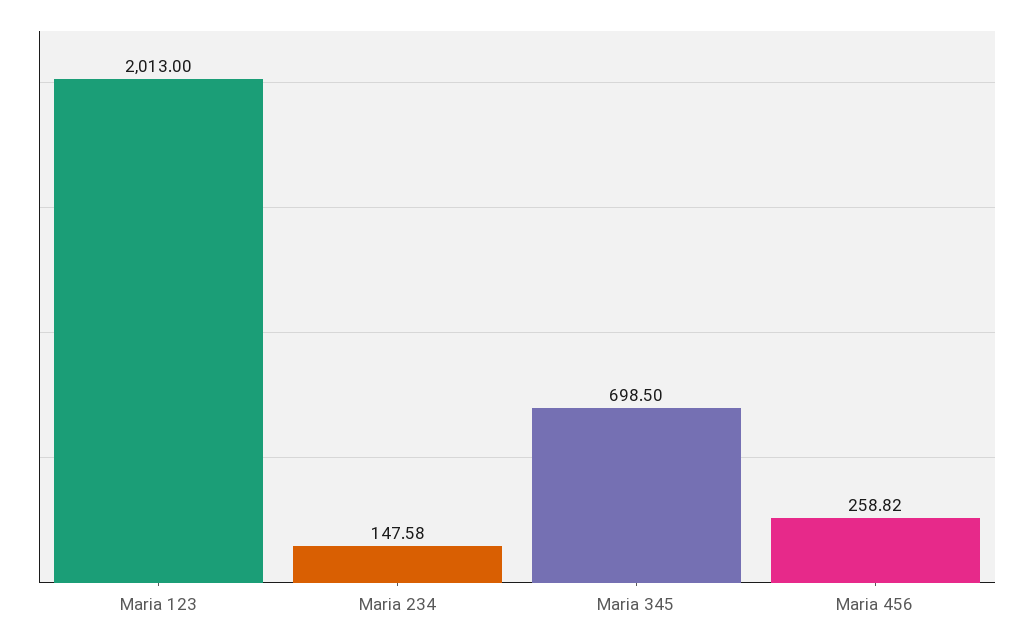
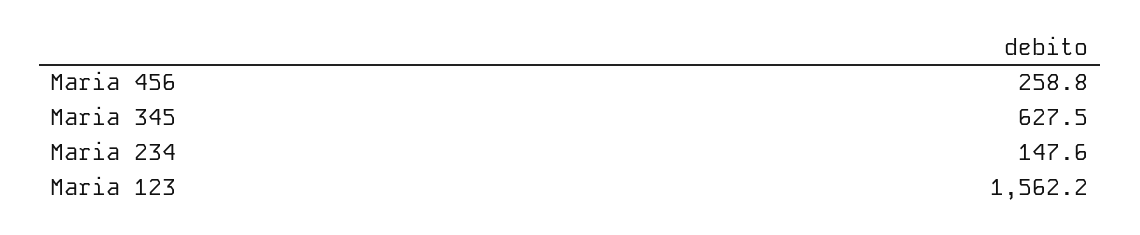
  {
-   "Maria 123": 2013,
+   "Maria 123": 1562.2,
    "Maria 234": 147.58,
-   "Maria 345": 698.5,
+   "Maria 345": 627.5,
    "Maria 456": 258.82
  }

